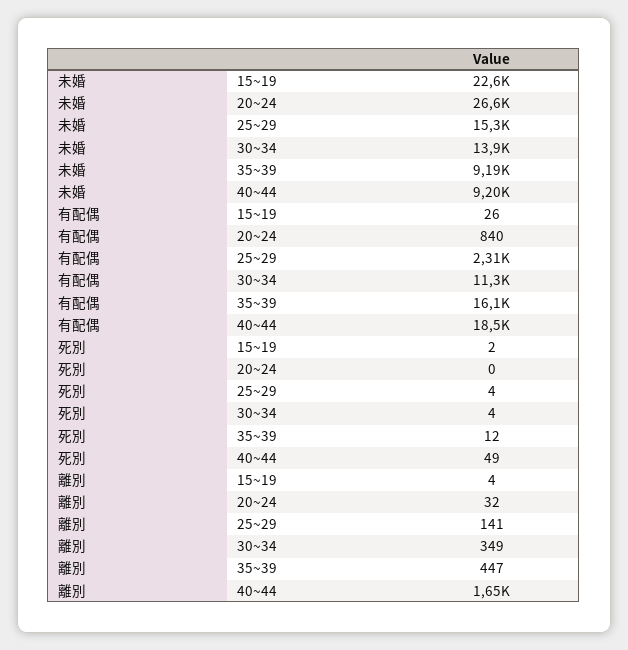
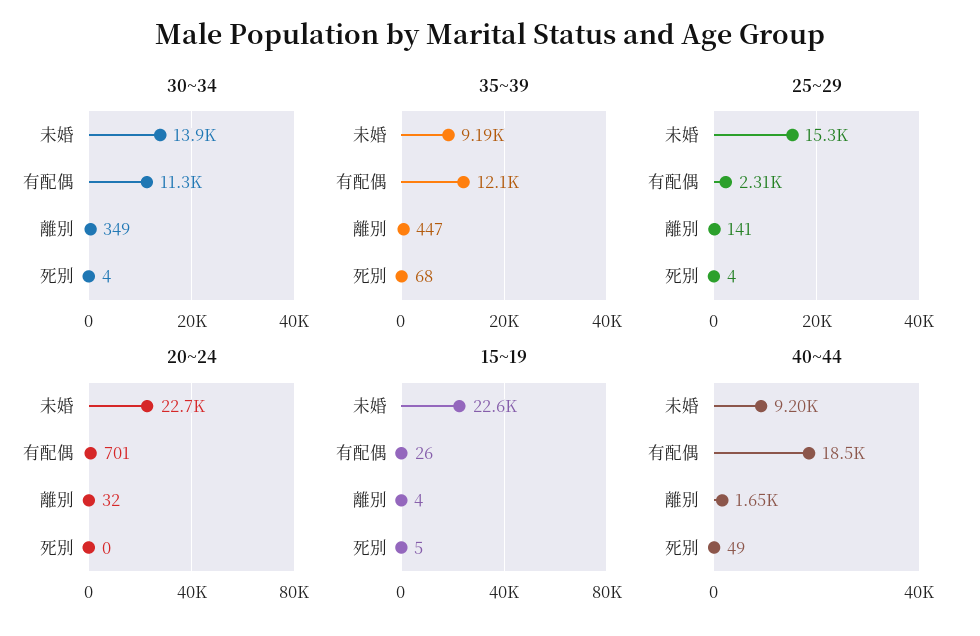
  {
    "15~19": {
      "未婚": 22600,
      "有配偶": 26,
-     "死別": 2,
+     "死別": 5,
      "離別": 4
    },
    "20~24": {
-     "未婚": 26600,
+     "未婚": 22700,
-     "有配偶": 840,
+     "有配偶": 701,
      "死別": 0,
      "離別": 32
    },
    "25~29": {
      "未婚": 15300,
      "有配偶": 2310,
      "死別": 4,
      "離別": 141
    },
    "30~34": {
      "未婚": 13900,
      "有配偶": 11300,
      "死別": 4,
      "離別": 349
    },
    "35~39": {
      "未婚": 9190,
-     "有配偶": 16100,
+     "有配偶": 12100,
-     "死別": 12,
+     "死別": 68,
      "離別": 447
    },
    "40~44": {
      "未婚": 9200,
      "有配偶": 18500,
      "死別": 49,
      "離別": 1650
    }
  }

